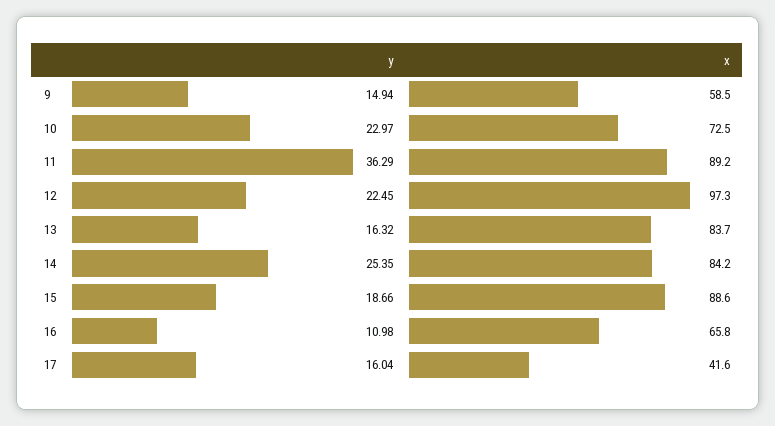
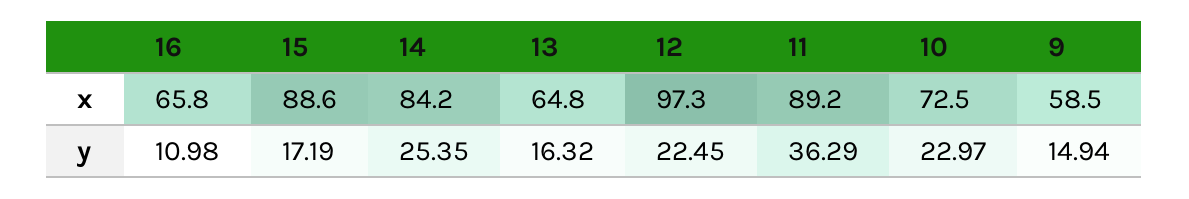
  {
    "y": {
      "9": 14.94,
      "10": 22.97,
      "11": 36.29,
      "12": 22.45,
      "13": 16.32,
      "14": 25.35,
-     "15": 18.66,
+     "15": 17.19,
-     "16": 10.98,
+     "16": 10.98
-     "17": 16.04
    },
    "x": {
      "9": 58.5,
      "10": 72.5,
      "11": 89.2,
      "12": 97.3,
-     "13": 83.7,
+     "13": 64.8,
      "14": 84.2,
      "15": 88.6,
-     "16": 65.8,
+     "16": 65.8
-     "17": 41.6
    }
  }

